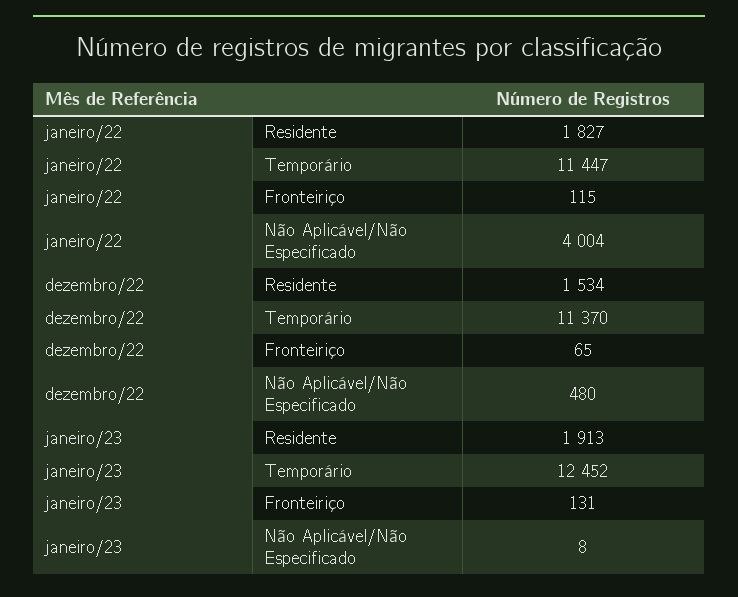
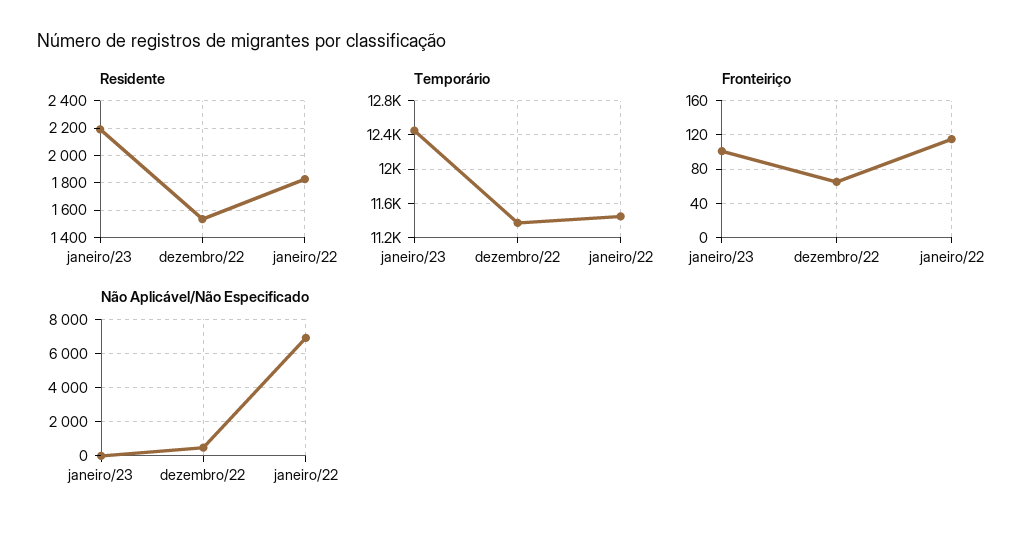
  {
    "Residente": {
      "janeiro/22": 1827,
      "dezembro/22": 1534,
-     "janeiro/23": 1913
+     "janeiro/23": 2200
    },
    "Temporário": {
      "janeiro/22": 11447,
      "dezembro/22": 11370,
      "janeiro/23": 12452
    },
    "Fronteiriço": {
      "janeiro/22": 115,
      "dezembro/22": 65,
-     "janeiro/23": 131
+     "janeiro/23": 100
    },
    "Não Aplicável/Não Especificado": {
-     "janeiro/22": 4004,
+     "janeiro/22": 7000,
      "dezembro/22": 480,
      "janeiro/23": 8
    }
  }

